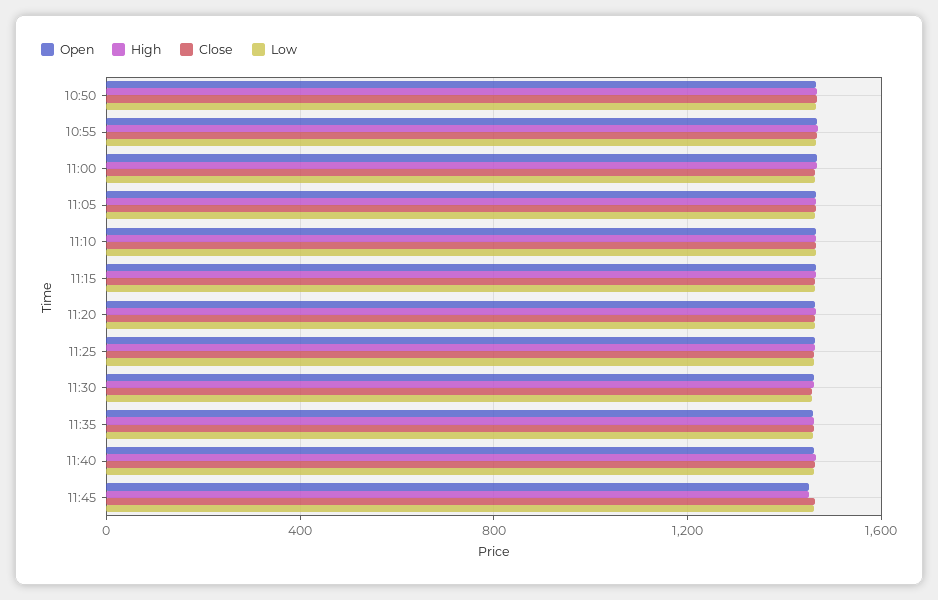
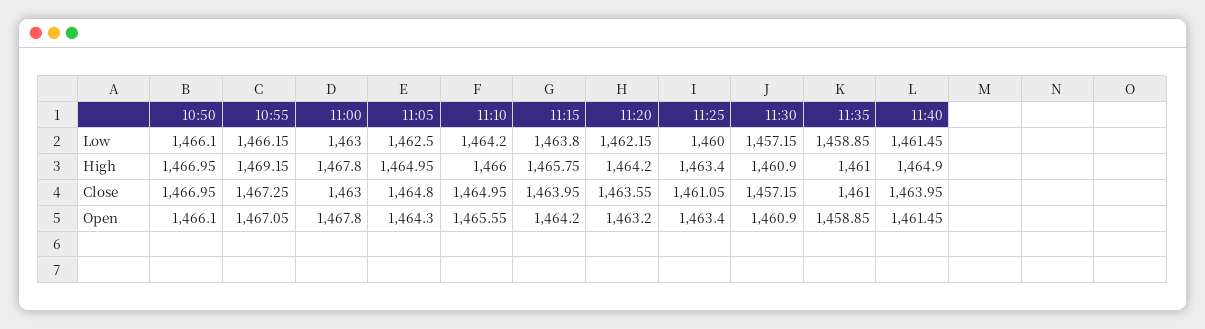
  {
    "Open": {
      "10:50": 1466.1,
      "10:55": 1467.05,
      "11:00": 1467.8,
      "11:05": 1464.3,
      "11:10": 1465.55,
      "11:15": 1464.2,
      "11:20": 1463.2,
      "11:25": 1463.4,
      "11:30": 1460.9,
      "11:35": 1458.85,
-     "11:40": 1461.45,
+     "11:40": 1461.45
-     "11:45": 1450
    },
    "High": {
      "10:50": 1466.95,
      "10:55": 1469.15,
      "11:00": 1467.8,
      "11:05": 1464.95,
      "11:10": 1466,
      "11:15": 1465.75,
      "11:20": 1464.2,
      "11:25": 1463.4,
      "11:30": 1460.9,
      "11:35": 1461,
-     "11:40": 1464.9,
+     "11:40": 1464.9
-     "11:45": 1450
    },
    "Close": {
      "10:50": 1466.95,
      "10:55": 1467.25,
      "11:00": 1463,
      "11:05": 1464.8,
      "11:10": 1464.95,
      "11:15": 1463.95,
      "11:20": 1463.55,
      "11:25": 1461.05,
      "11:30": 1457.15,
      "11:35": 1461,
-     "11:40": 1463.95,
+     "11:40": 1463.95
-     "11:45": 1450
    },
    "Low": {
      "10:50": 1466.1,
      "10:55": 1466.15,
      "11:00": 1463,
      "11:05": 1462.5,
      "11:10": 1464.2,
      "11:15": 1463.8,
      "11:20": 1462.15,
      "11:25": 1460,
      "11:30": 1457.15,
      "11:35": 1458.85,
-     "11:40": 1461.45,
+     "11:40": 1461.45
-     "11:45": 1450
    }
  }

